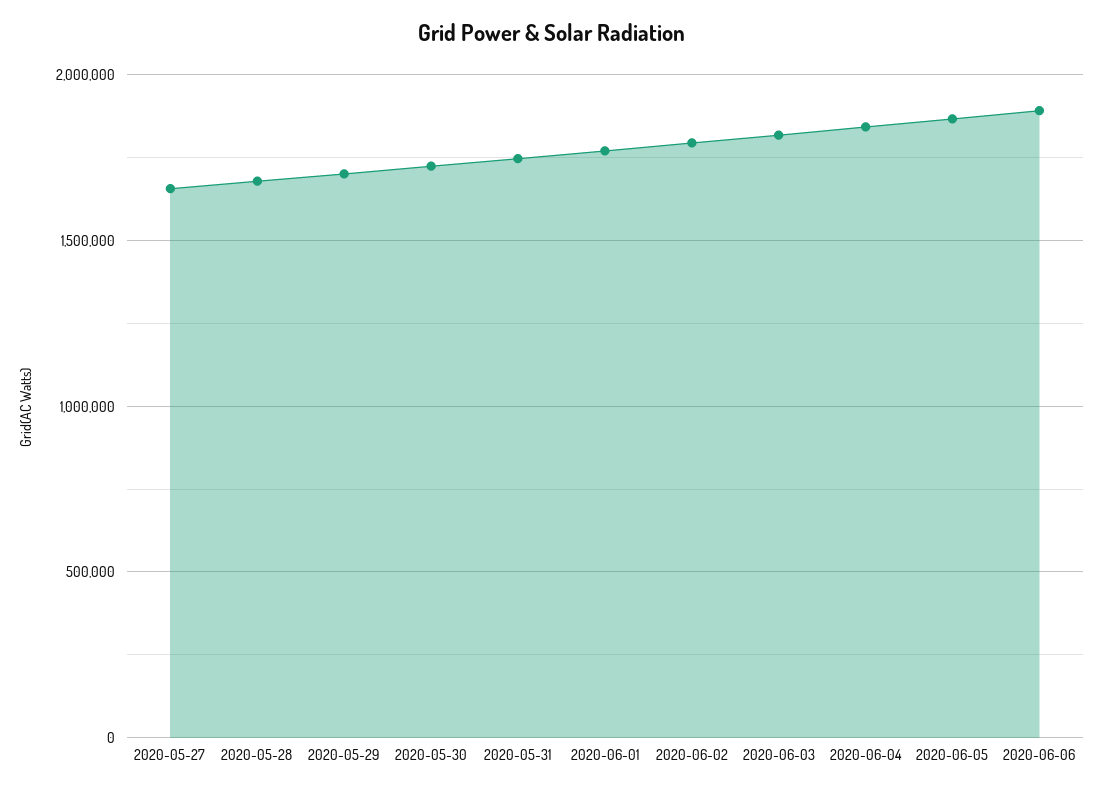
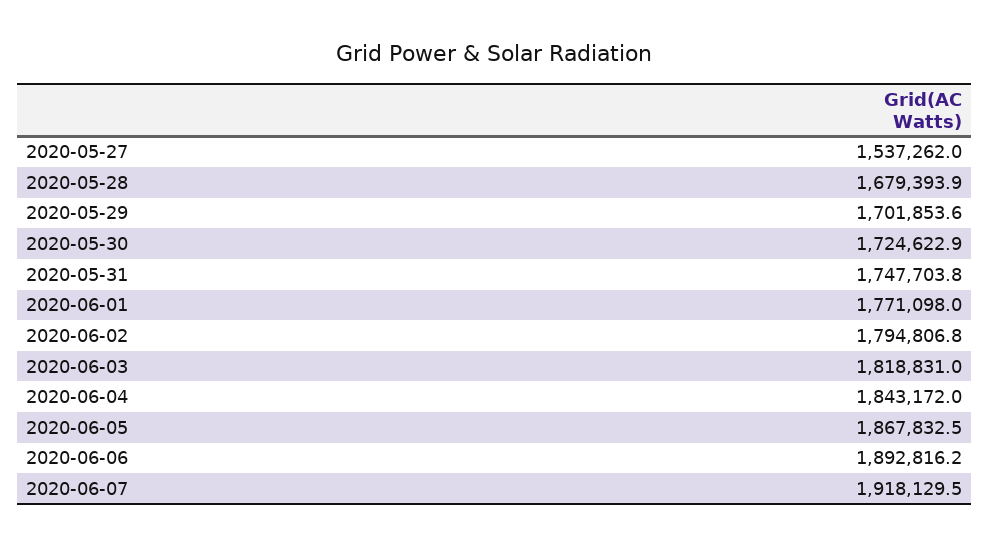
  {
-   "2020-05-27": 1650000,
+   "2020-05-27": 1537262,
    "2020-05-28": 1679393.9,
    "2020-05-29": 1701853.6,
    "2020-05-30": 1724622.9,
    "2020-05-31": 1747703.8,
    "2020-06-01": 1771098,
    "2020-06-02": 1794806.8,
    "2020-06-03": 1818831,
    "2020-06-04": 1843172,
    "2020-06-05": 1867832.5,
-   "2020-06-06": 1892816.2
+   "2020-06-06": 1892816.2,
+   "2020-06-07": 1918129.5
  }

